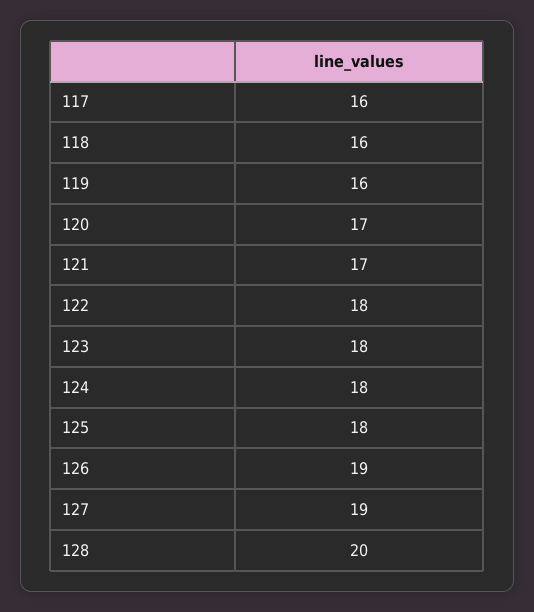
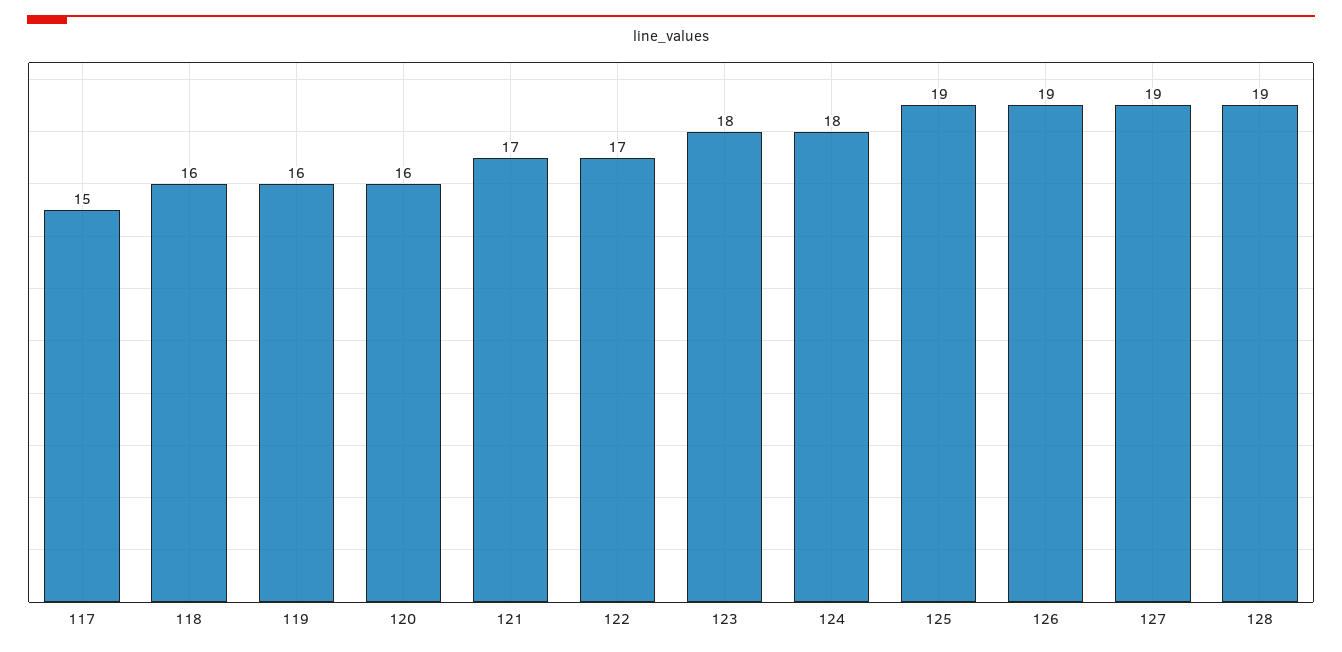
  {
-   "117": 16,
+   "117": 15,
    "118": 16,
    "119": 16,
-   "120": 17,
+   "120": 16,
    "121": 17,
-   "122": 18,
+   "122": 17,
    "123": 18,
    "124": 18,
-   "125": 18,
+   "125": 19,
    "126": 19,
    "127": 19,
-   "128": 20
+   "128": 19
  }

